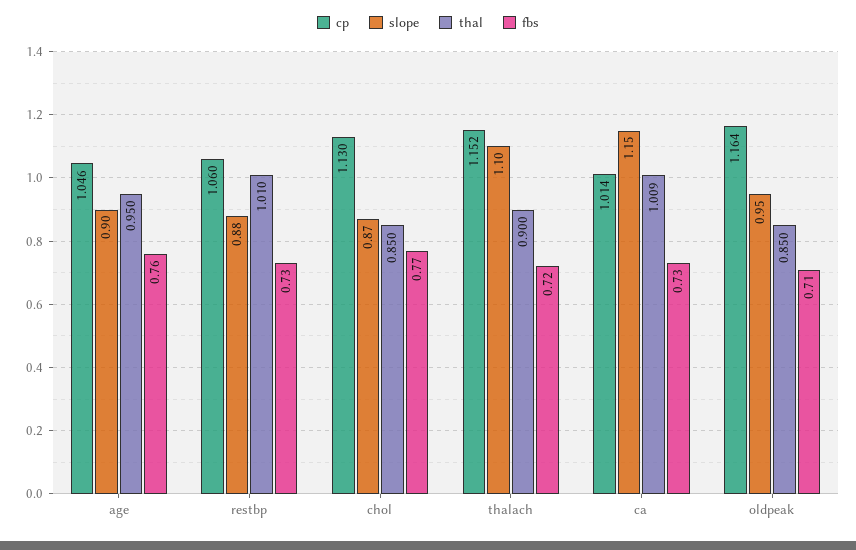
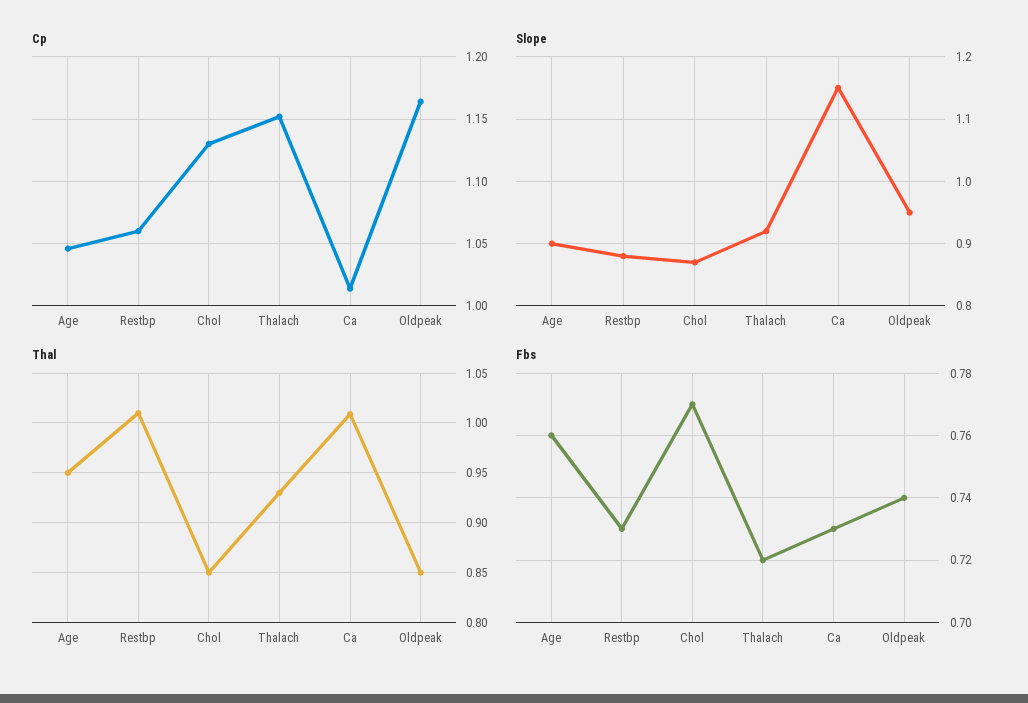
  {
    "cp": {
      "age": 1.046,
      "restbp": 1.06,
      "chol": 1.13,
      "thalach": 1.152,
      "ca": 1.014,
      "oldpeak": 1.164
    },
    "slope": {
      "age": 0.9,
      "restbp": 0.88,
      "chol": 0.87,
-     "thalach": 1.1,
+     "thalach": 0.92,
      "ca": 1.15,
      "oldpeak": 0.95
    },
    "thal": {
      "age": 0.95,
      "restbp": 1.01,
      "chol": 0.85,
-     "thalach": 0.9,
+     "thalach": 0.93,
      "ca": 1.009,
      "oldpeak": 0.85
    },
    "fbs": {
      "age": 0.76,
      "restbp": 0.73,
      "chol": 0.77,
      "thalach": 0.72,
      "ca": 0.73,
-     "oldpeak": 0.71
+     "oldpeak": 0.74
    }
  }

